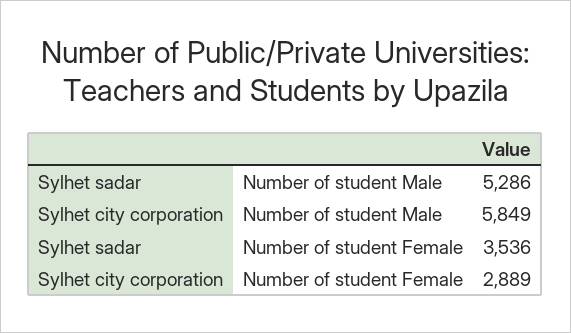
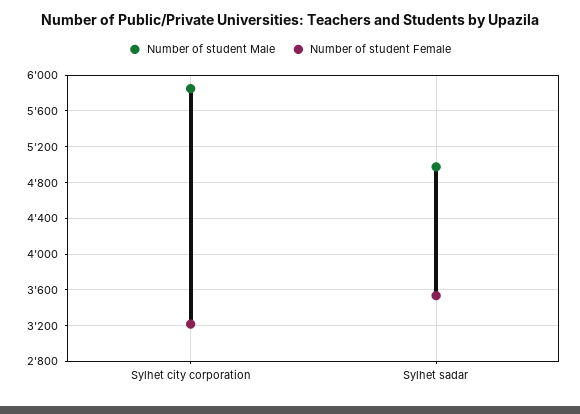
  {
    "Number of student Male": {
-     "Sylhet sadar": 5286,
+     "Sylhet sadar": 5000,
      "Sylhet city corporation": 5849
    },
    "Number of student Female": {
      "Sylhet sadar": 3536,
-     "Sylhet city corporation": 2889
+     "Sylhet city corporation": 3200
    }
  }

